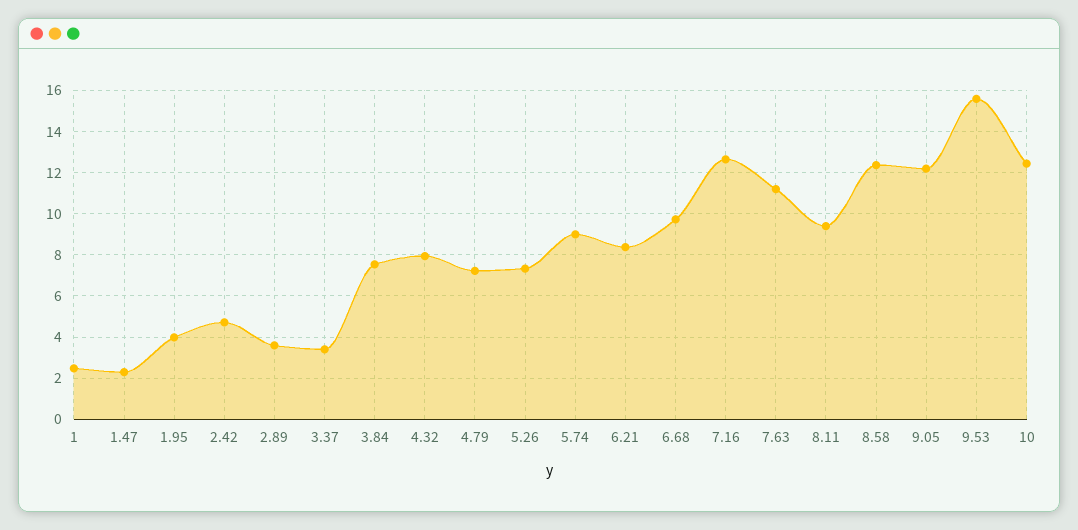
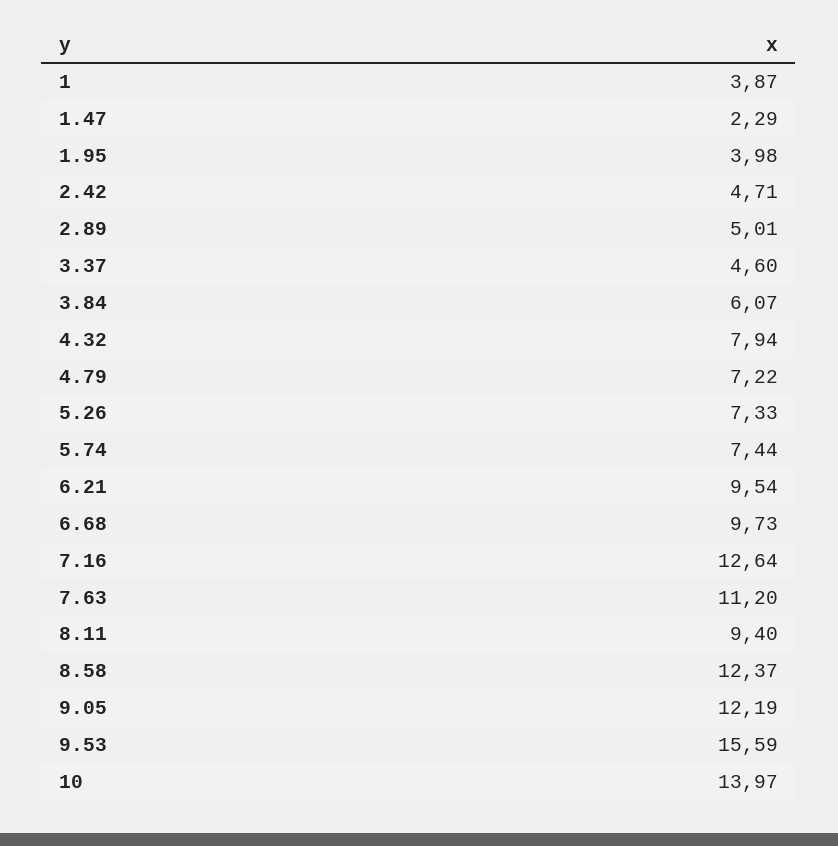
  {
-   "1": 2.5,
+   "1": 3.87,
    "1.47": 2.29,
    "1.95": 3.98,
    "2.42": 4.71,
-   "2.89": 3.5,
+   "2.89": 5.01,
-   "3.37": 3.5,
+   "3.37": 4.6,
-   "3.84": 7.5,
+   "3.84": 6.07,
    "4.32": 7.94,
    "4.79": 7.22,
    "5.26": 7.33,
-   "5.74": 9,
+   "5.74": 7.44,
-   "6.21": 8.5,
+   "6.21": 9.54,
    "6.68": 9.73,
    "7.16": 12.64,
    "7.63": 11.2,
    "8.11": 9.4,
    "8.58": 12.37,
    "9.05": 12.19,
    "9.53": 15.59,
-   "10": 12.5
+   "10": 13.97
  }

